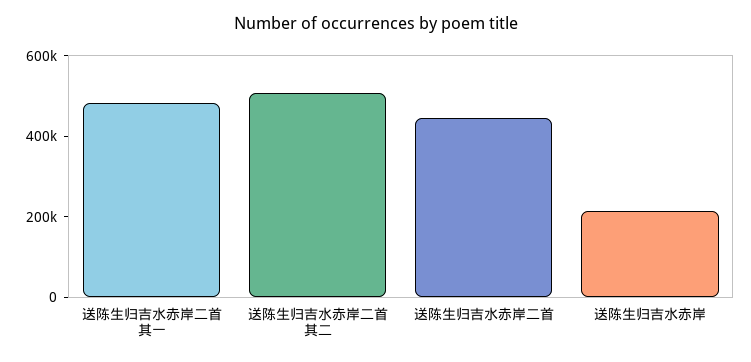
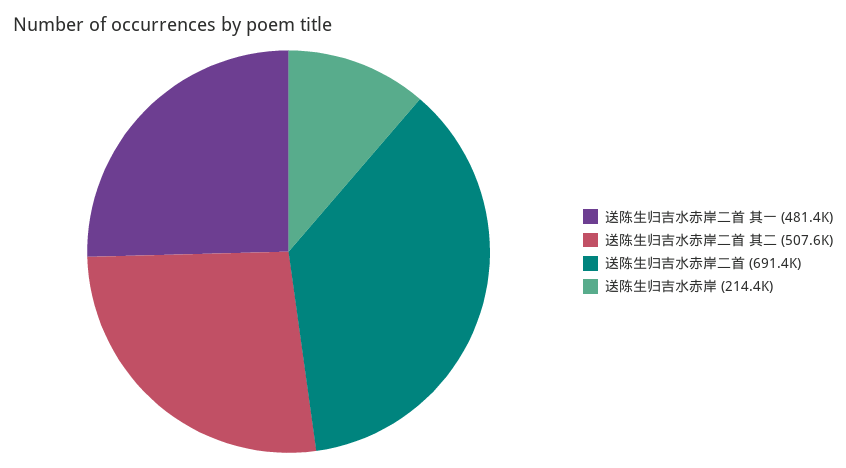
  {
    "送陈生归吉水赤岸二首 其一": 481400,
    "送陈生归吉水赤岸二首 其二": 507600,
-   "送陈生归吉水赤岸二首": 450000,
+   "送陈生归吉水赤岸二首": 691400,
    "送陈生归吉水赤岸": 214400
  }

